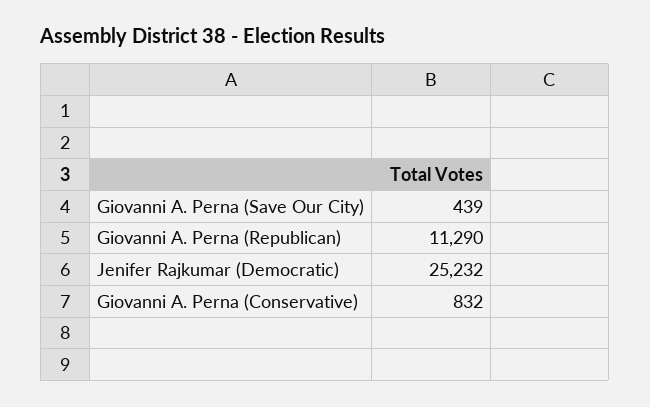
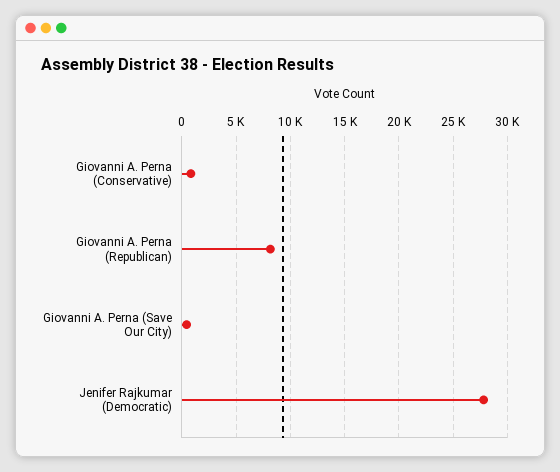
  {
    "Giovanni A. Perna (Save Our City)": 439,
-   "Giovanni A. Perna (Republican)": 11290,
+   "Giovanni A. Perna (Republican)": 8000,
-   "Jenifer Rajkumar (Democratic)": 25232,
+   "Jenifer Rajkumar (Democratic)": 28000,
    "Giovanni A. Perna (Conservative)": 832
  }

